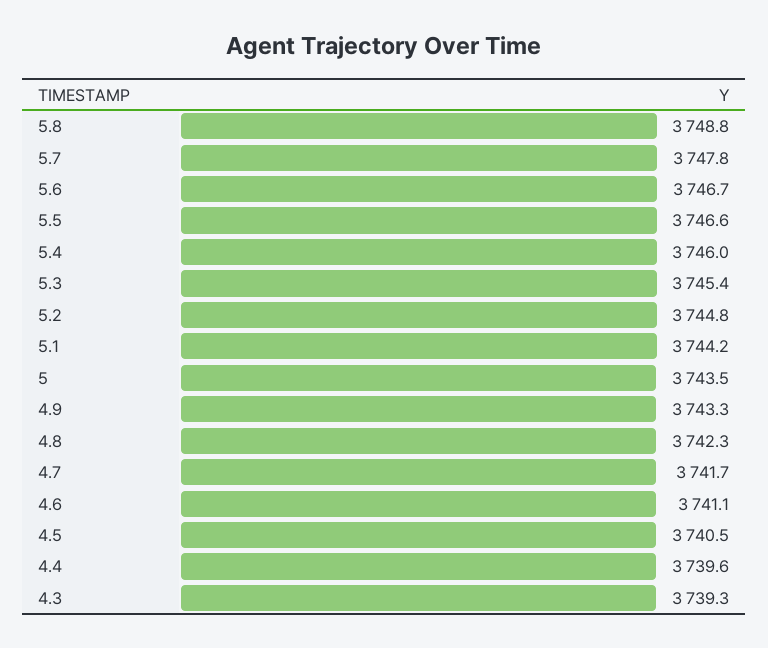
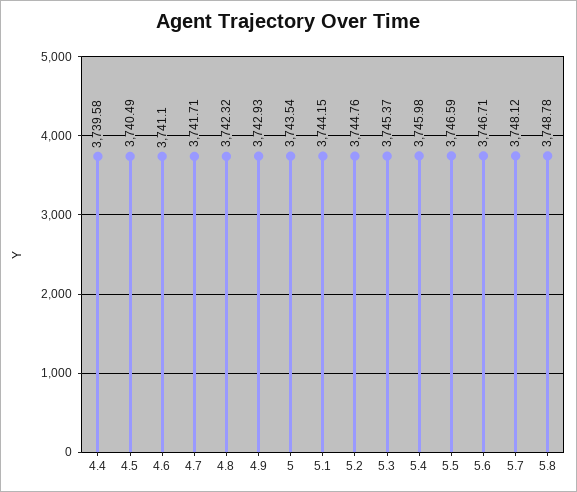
  {
    "5.8": 3748.78,
-   "5.7": 3747.8,
+   "5.7": 3748.12,
    "5.6": 3746.71,
    "5.5": 3746.59,
    "5.4": 3745.98,
    "5.3": 3745.37,
    "5.2": 3744.76,
    "5.1": 3744.15,
    "5": 3743.54,
-   "4.9": 3743.3,
+   "4.9": 3742.93,
    "4.8": 3742.32,
    "4.7": 3741.71,
    "4.6": 3741.1,
    "4.5": 3740.49,
-   "4.4": 3739.58,
+   "4.4": 3739.58
-   "4.3": 3739.3
  }

